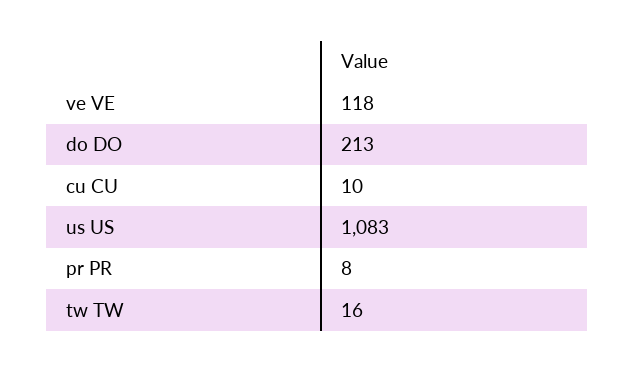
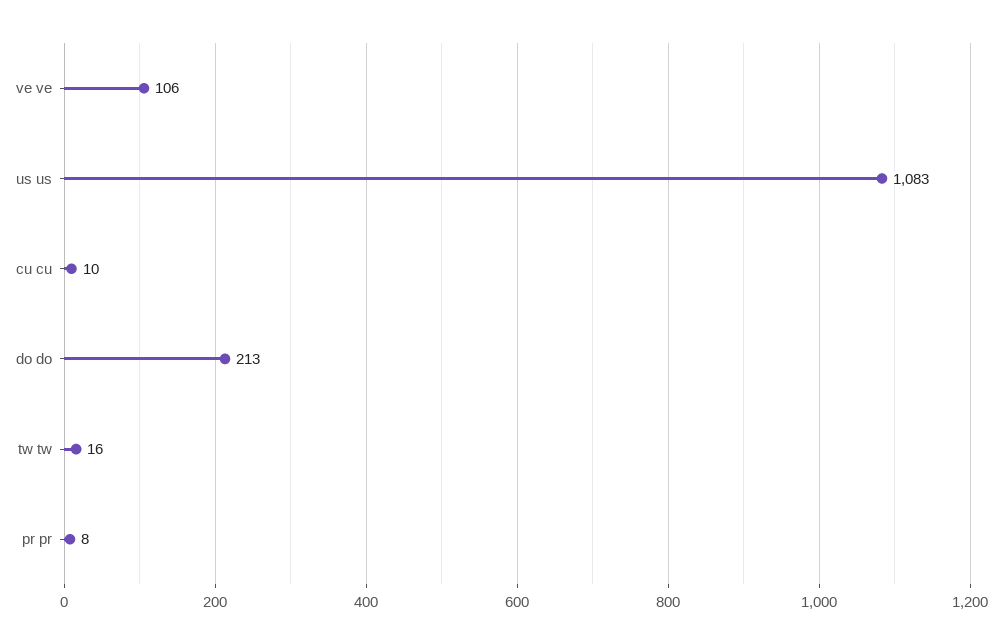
  {
-   "ve VE": 118,
+   "ve VE": 106,
    "do DO": 213,
    "cu CU": 10,
    "us US": 1083,
    "pr PR": 8,
    "tw TW": 16
  }

